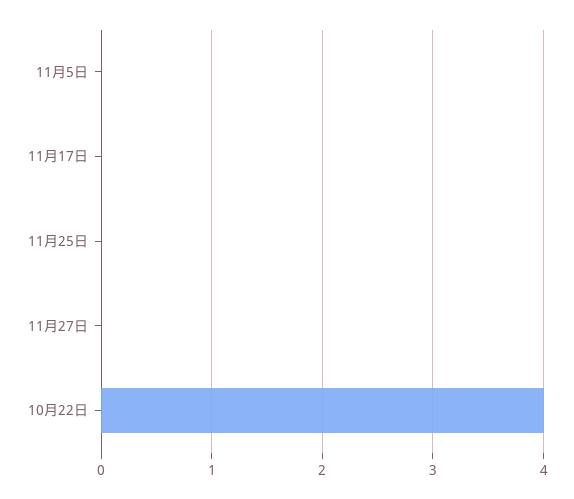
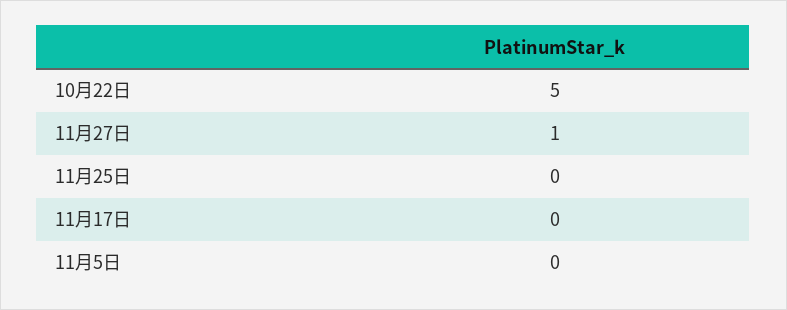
  {
    "11月5日": 0,
    "11月17日": 0,
    "11月25日": 0,
-   "11月27日": 0,
+   "11月27日": 1,
-   "10月22日": 4
+   "10月22日": 5
  }

